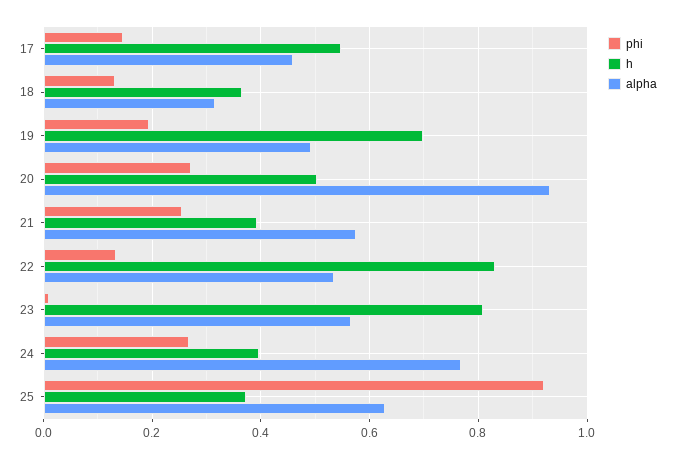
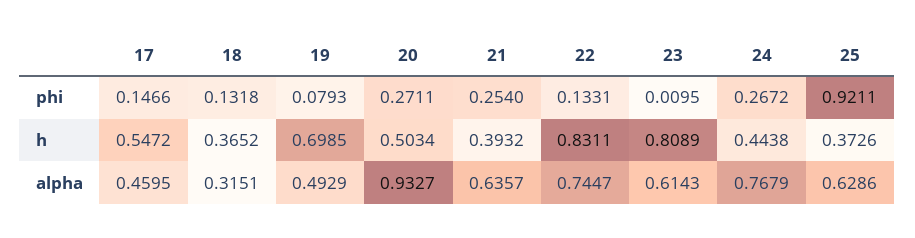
  {
    "phi": {
      "17": 0.1466,
      "18": 0.1318,
-     "19": 0.2,
+     "19": 0.0793,
      "20": 0.2711,
      "21": 0.254,
      "22": 0.1331,
      "23": 0.0095,
      "24": 0.2672,
      "25": 0.9211
    },
    "h": {
      "17": 0.5472,
      "18": 0.3652,
      "19": 0.6985,
      "20": 0.5034,
      "21": 0.3932,
      "22": 0.8311,
      "23": 0.8089,
-     "24": 0.4,
+     "24": 0.4438,
      "25": 0.3726
    },
    "alpha": {
      "17": 0.4595,
      "18": 0.3151,
      "19": 0.4929,
      "20": 0.9327,
-     "21": 0.58,
+     "21": 0.6357,
-     "22": 0.54,
+     "22": 0.7447,
-     "23": 0.56,
+     "23": 0.6143,
      "24": 0.7679,
      "25": 0.6286
    }
  }

